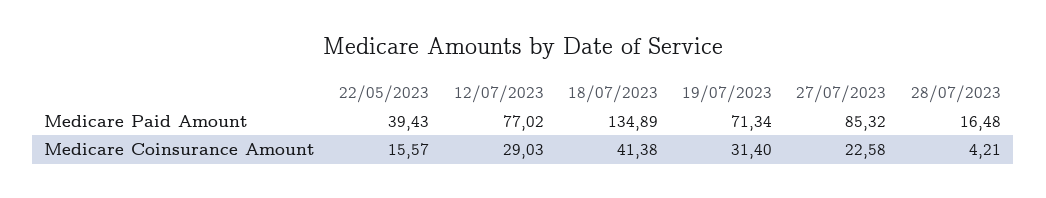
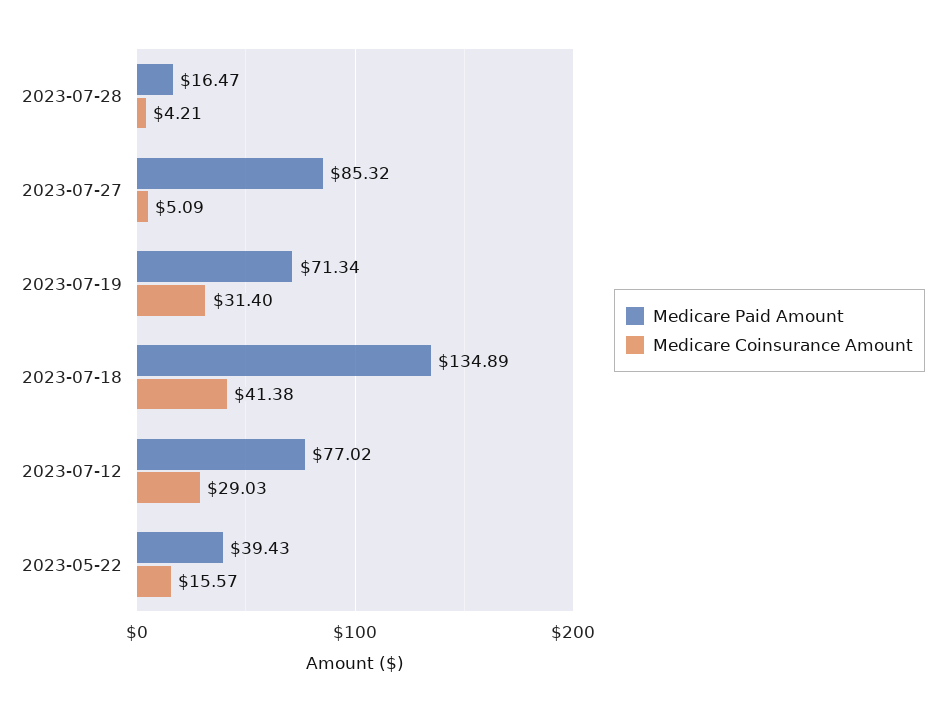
  {
    "Medicare Paid Amount": {
      "22/05/2023": 39.43,
      "12/07/2023": 77.02,
      "18/07/2023": 134.89,
      "19/07/2023": 71.34,
      "27/07/2023": 85.32,
-     "28/07/2023": 16.48
+     "28/07/2023": 16.47
    },
    "Medicare Coinsurance Amount": {
      "22/05/2023": 15.57,
      "12/07/2023": 29.03,
      "18/07/2023": 41.38,
      "19/07/2023": 31.4,
-     "27/07/2023": 22.58,
+     "27/07/2023": 5.09,
      "28/07/2023": 4.21
    }
  }

